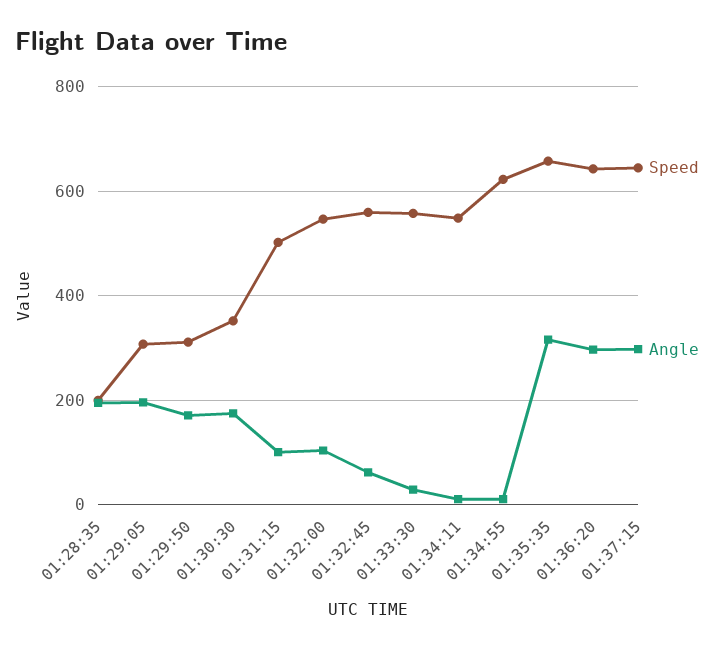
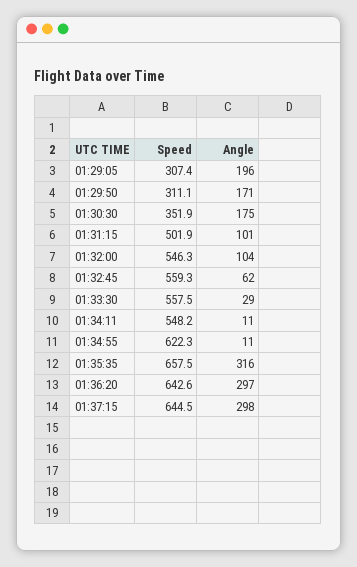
  {
    "Speed": {
-     "01:28:35": 200,
      "01:29:05": 307.4,
      "01:29:50": 311.1,
      "01:30:30": 351.9,
      "01:31:15": 501.9,
      "01:32:00": 546.3,
      "01:32:45": 559.3,
      "01:33:30": 557.5,
      "01:34:11": 548.2,
      "01:34:55": 622.3,
      "01:35:35": 657.5,
      "01:36:20": 642.6,
      "01:37:15": 644.5
    },
    "Angle": {
-     "01:28:35": 200,
      "01:29:05": 196,
      "01:29:50": 171,
      "01:30:30": 175,
      "01:31:15": 101,
      "01:32:00": 104,
      "01:32:45": 62,
      "01:33:30": 29,
      "01:34:11": 11,
      "01:34:55": 11,
      "01:35:35": 316,
      "01:36:20": 297,
      "01:37:15": 298
    }
  }

